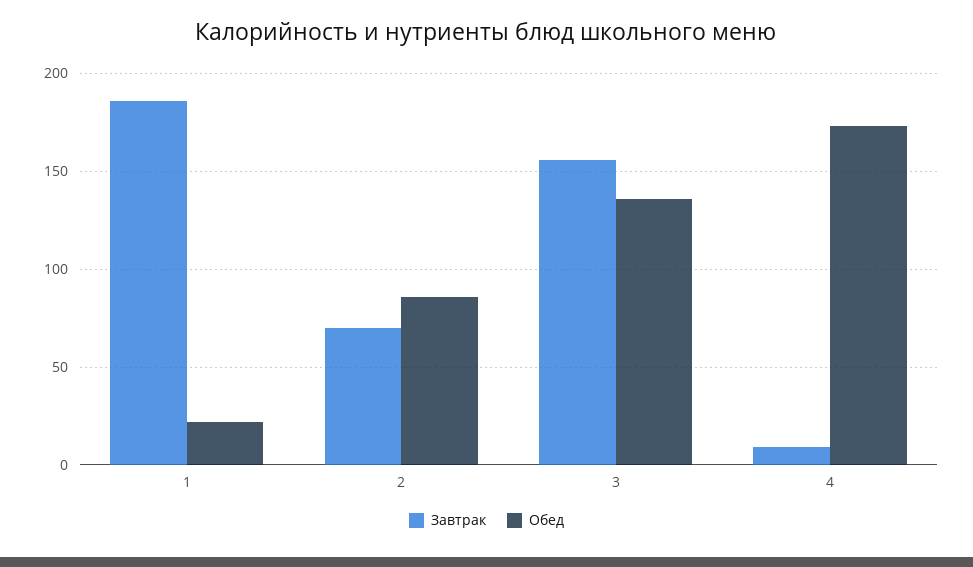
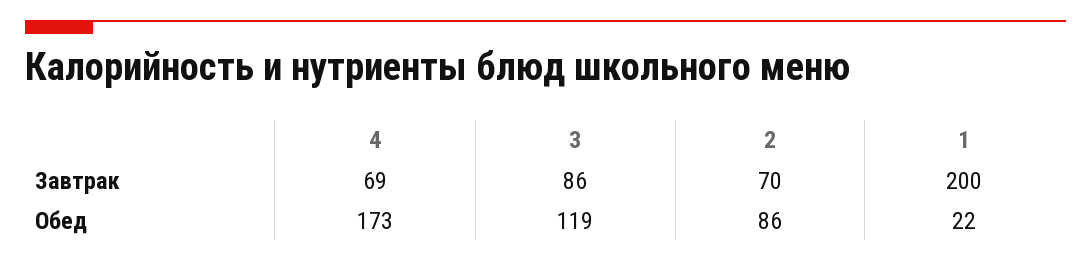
  {
    "Завтрак": {
-     "1": 185,
+     "1": 200,
      "2": 70,
-     "3": 155,
+     "3": 86,
-     "4": 10
+     "4": 69
    },
    "Обед": {
      "1": 22,
      "2": 86,
-     "3": 135,
+     "3": 119,
      "4": 173
    }
  }

